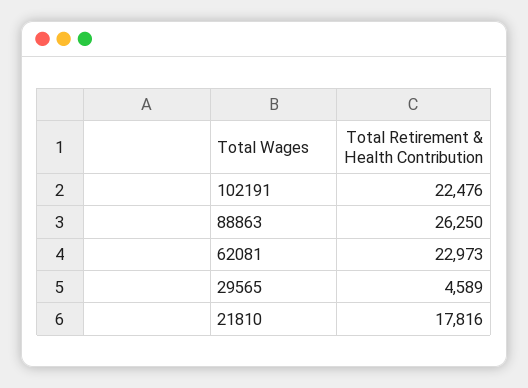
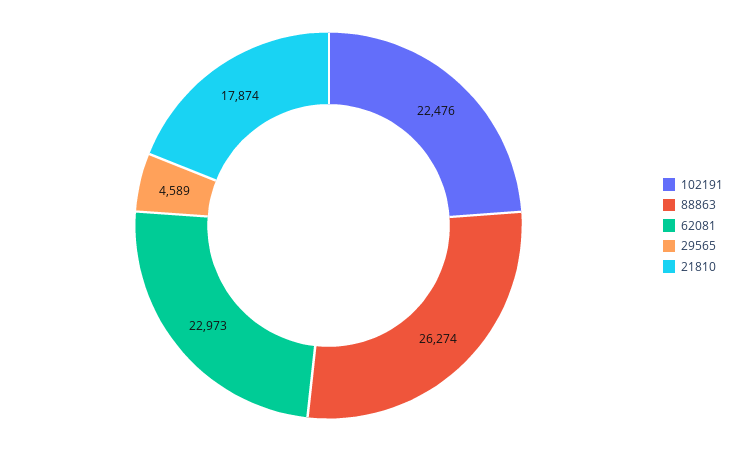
  {
    "102191": 22476,
-   "88863": 26250,
+   "88863": 26274,
    "62081": 22973,
    "29565": 4589,
-   "21810": 17816
+   "21810": 17874
  }

